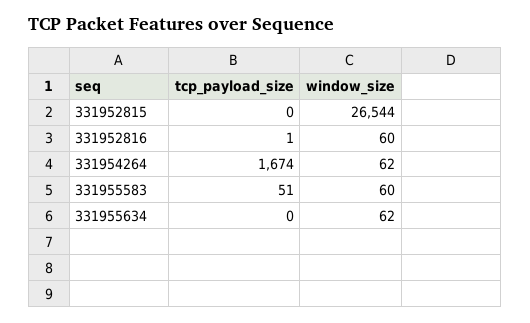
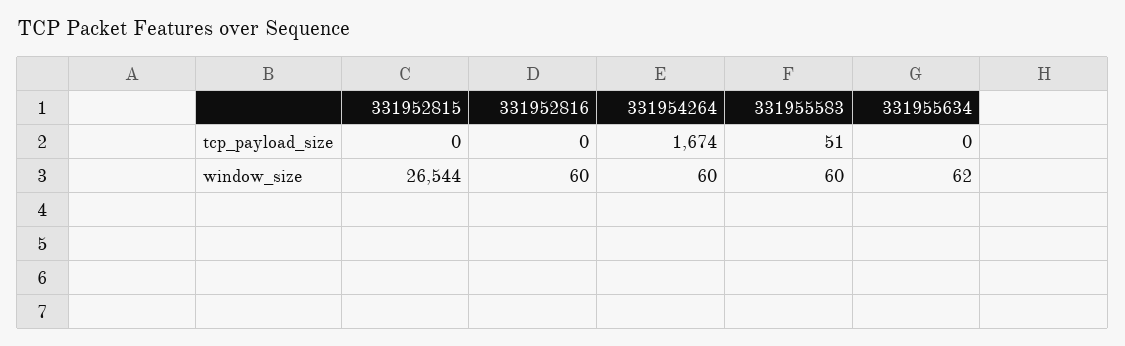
  {
    "tcp_payload_size": {
      "331952815": 0,
-     "331952816": 1,
+     "331952816": 0,
      "331954264": 1674,
      "331955583": 51,
      "331955634": 0
    },
    "window_size": {
      "331952815": 26544,
      "331952816": 60,
-     "331954264": 62,
+     "331954264": 60,
      "331955583": 60,
      "331955634": 62
    }
  }

